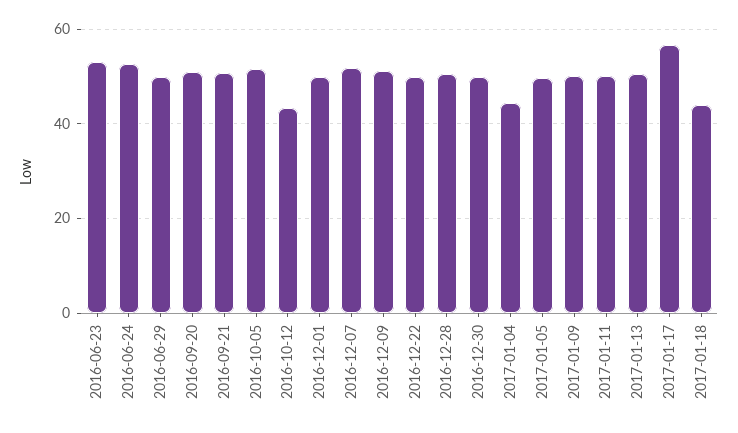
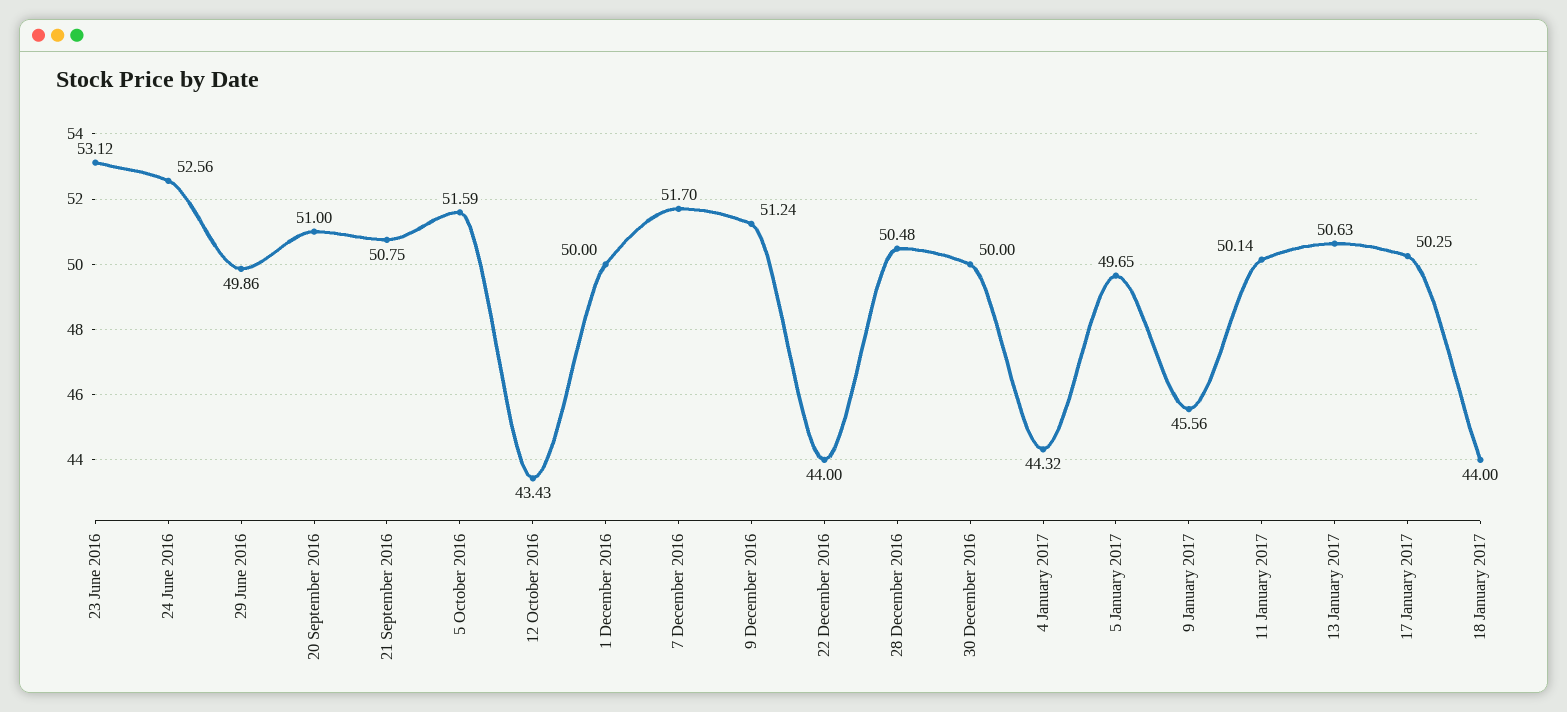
  {
    "2016-06-23": 53.12,
    "2016-06-24": 52.56,
    "2016-06-29": 49.86,
    "2016-09-20": 51,
    "2016-09-21": 50.75,
    "2016-10-05": 51.59,
    "2016-10-12": 43.43,
    "2016-12-01": 50,
    "2016-12-07": 51.7,
    "2016-12-09": 51.24,
-   "2016-12-22": 50,
+   "2016-12-22": 44,
    "2016-12-28": 50.48,
    "2016-12-30": 50,
    "2017-01-04": 44.32,
    "2017-01-05": 49.65,
-   "2017-01-09": 50,
+   "2017-01-09": 45.56,
    "2017-01-11": 50.14,
    "2017-01-13": 50.63,
-   "2017-01-17": 56,
+   "2017-01-17": 50.25,
    "2017-01-18": 44
  }

